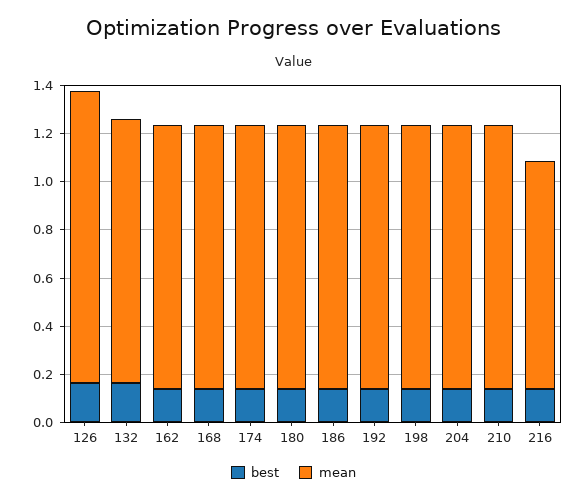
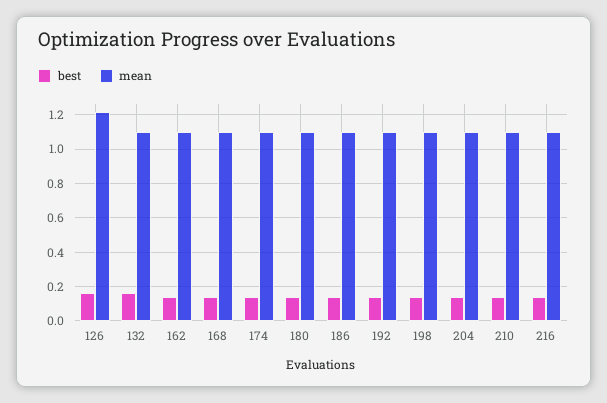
  {
    "best": {
      "126": 0.15,
      "132": 0.15,
      "162": 0.15,
      "168": 0.15,
      "174": 0.15,
      "180": 0.15,
      "186": 0.15,
      "192": 0.15,
      "198": 0.15,
      "204": 0.15,
      "210": 0.15,
      "216": 0.15
    },
    "mean": {
      "126": 1.2,
      "132": 1.1,
      "162": 1.1,
      "168": 1.1,
      "174": 1.1,
      "180": 1.1,
      "186": 1.1,
      "192": 1.1,
      "198": 1.1,
      "204": 1.1,
      "210": 1.1,
-     "216": 0.95
+     "216": 1.1
    }
  }

